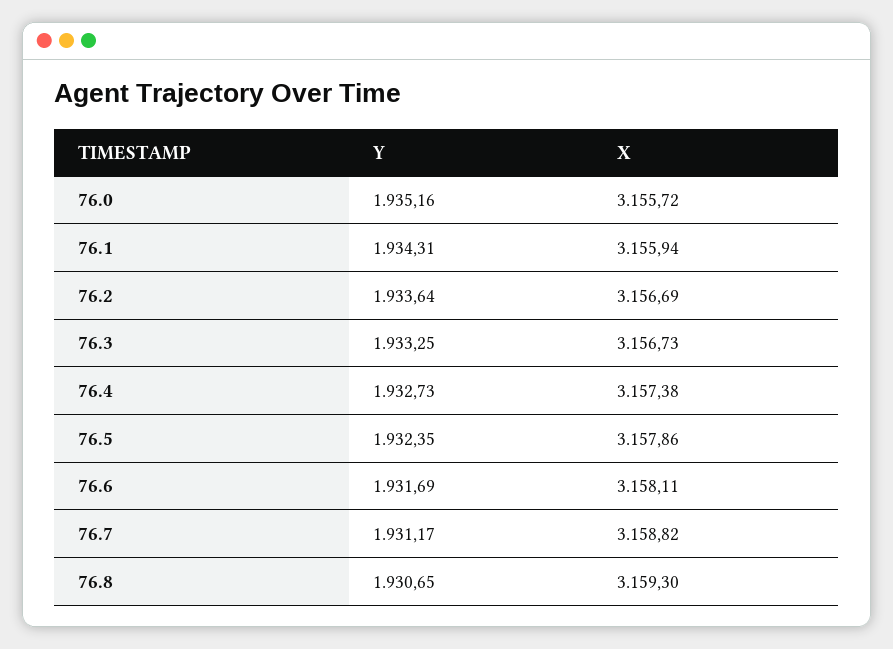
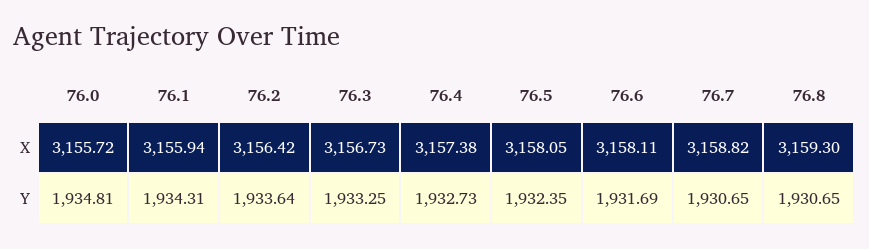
  {
    "Y": {
-     "76.0": 1935.16,
+     "76.0": 1934.81,
      "76.1": 1934.31,
      "76.2": 1933.64,
      "76.3": 1933.25,
      "76.4": 1932.73,
      "76.5": 1932.35,
      "76.6": 1931.69,
-     "76.7": 1931.17,
+     "76.7": 1930.65,
      "76.8": 1930.65
    },
    "X": {
      "76.0": 3155.72,
      "76.1": 3155.94,
-     "76.2": 3156.69,
+     "76.2": 3156.42,
      "76.3": 3156.73,
      "76.4": 3157.38,
-     "76.5": 3157.86,
+     "76.5": 3158.05,
      "76.6": 3158.11,
      "76.7": 3158.82,
      "76.8": 3159.3
    }
  }

